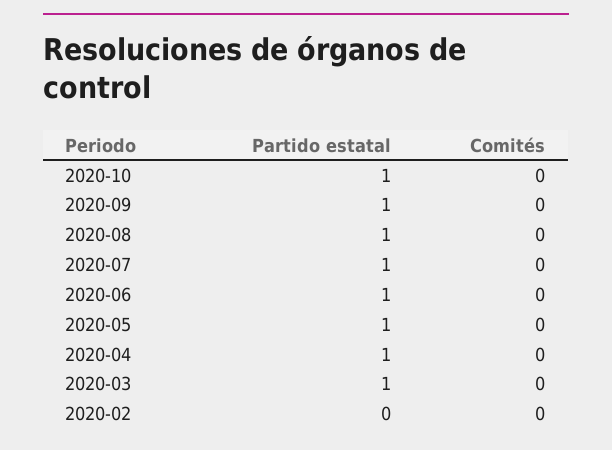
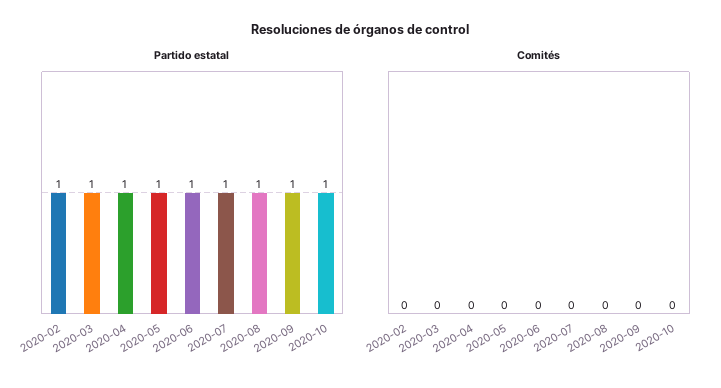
  {
    "Partido estatal": {
      "2020-10": 1,
      "2020-09": 1,
      "2020-08": 1,
      "2020-07": 1,
      "2020-06": 1,
      "2020-05": 1,
      "2020-04": 1,
      "2020-03": 1,
-     "2020-02": 0
+     "2020-02": 1
    },
    "Comités": {
      "2020-10": 0,
      "2020-09": 0,
      "2020-08": 0,
      "2020-07": 0,
      "2020-06": 0,
      "2020-05": 0,
      "2020-04": 0,
      "2020-03": 0,
      "2020-02": 0
    }
  }

